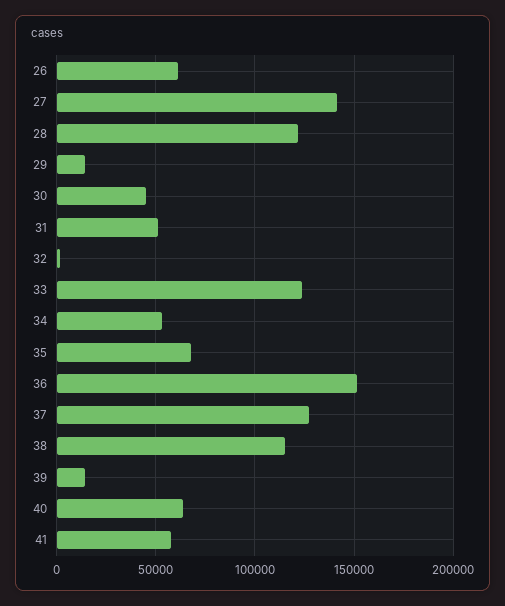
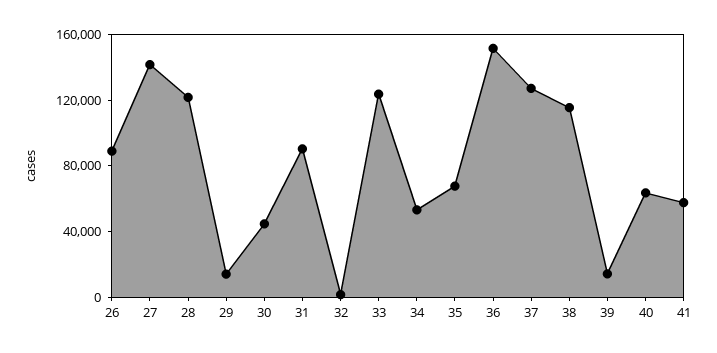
  {
-   "26": 60000,
+   "26": 90000,
    "27": 140000,
    "28": 120000,
    "29": 15000,
    "30": 45000,
-   "31": 50000,
+   "31": 90000,
    "32": 0,
    "33": 125000,
    "34": 55000,
    "35": 70000,
    "36": 150000,
    "37": 125000,
    "38": 115000,
    "39": 15000,
    "40": 65000,
    "41": 60000
  }

